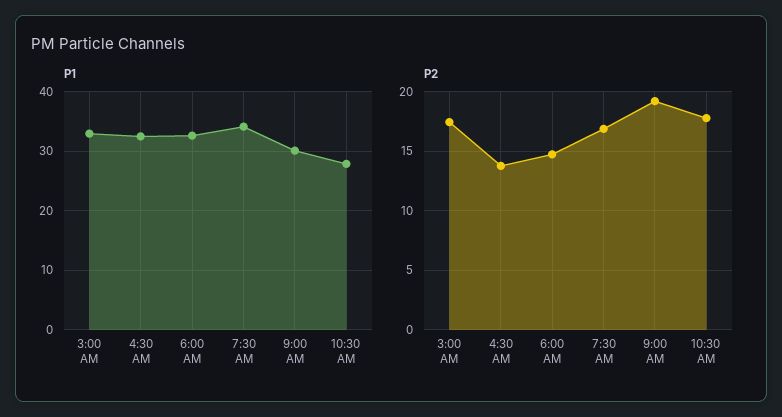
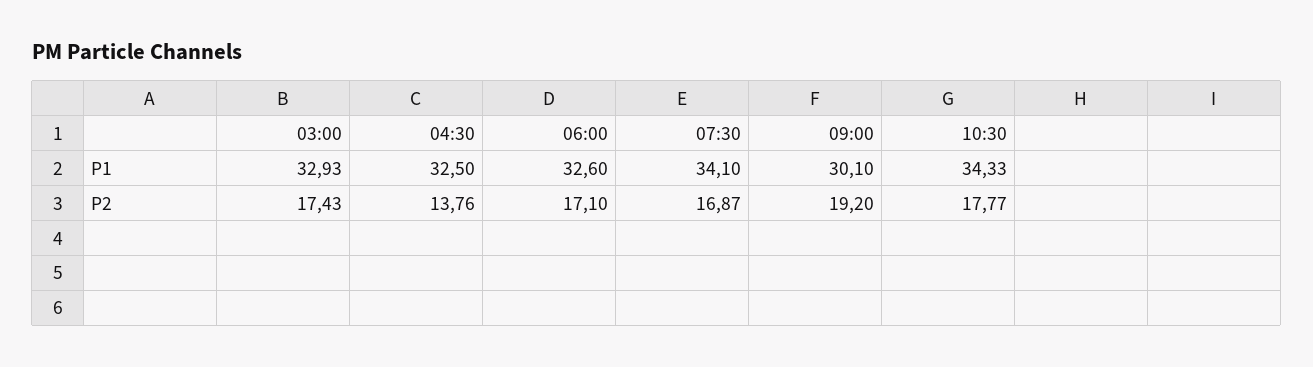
  {
    "P1": {
      "3:00 AM": 32.93,
      "4:30 AM": 32.5,
      "6:00 AM": 32.6,
      "7:30 AM": 34.1,
      "9:00 AM": 30.1,
-     "10:30 AM": 28
+     "10:30 AM": 34.33
    },
    "P2": {
      "3:00 AM": 17.43,
      "4:30 AM": 13.76,
-     "6:00 AM": 15,
+     "6:00 AM": 17.1,
      "7:30 AM": 16.87,
      "9:00 AM": 19.2,
      "10:30 AM": 17.77
    }
  }

